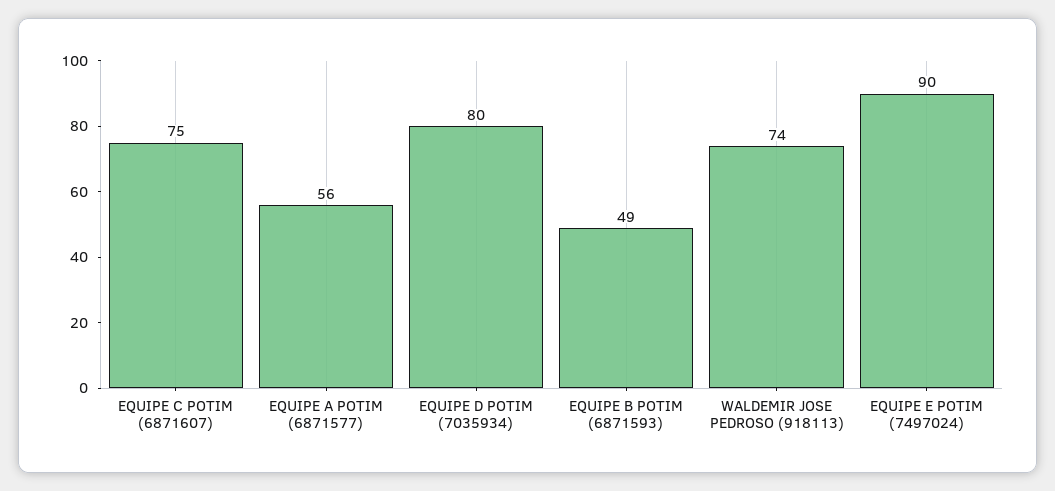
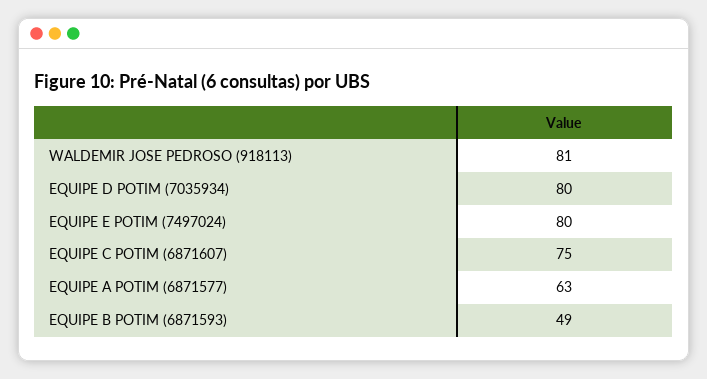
  {
    "EQUIPE C POTIM (6871607)": 75,
-   "EQUIPE A POTIM (6871577)": 56,
+   "EQUIPE A POTIM (6871577)": 63,
    "EQUIPE D POTIM (7035934)": 80,
    "EQUIPE B POTIM (6871593)": 49,
-   "WALDEMIR JOSE PEDROSO (918113)": 74,
+   "WALDEMIR JOSE PEDROSO (918113)": 81,
-   "EQUIPE E POTIM (7497024)": 90
+   "EQUIPE E POTIM (7497024)": 80
  }

